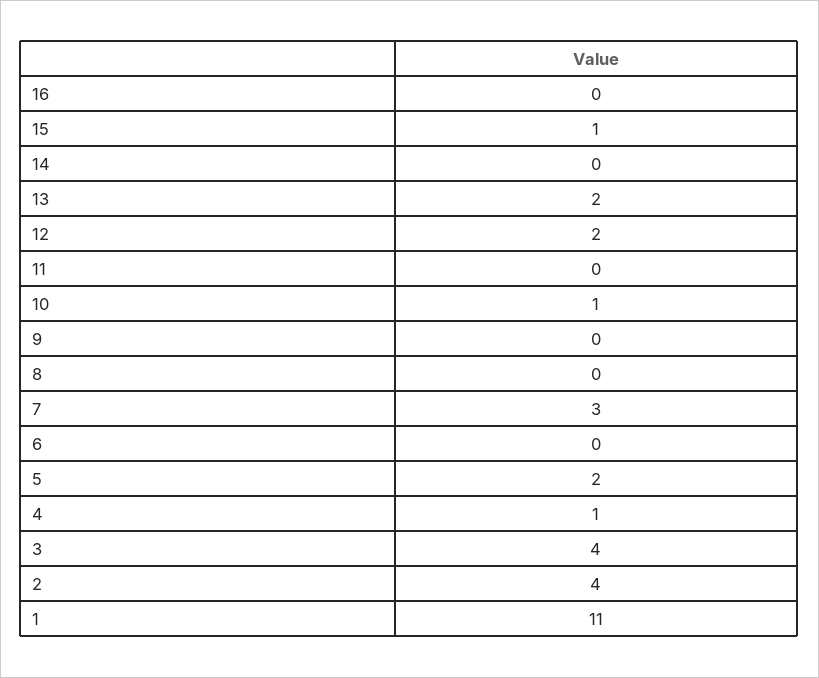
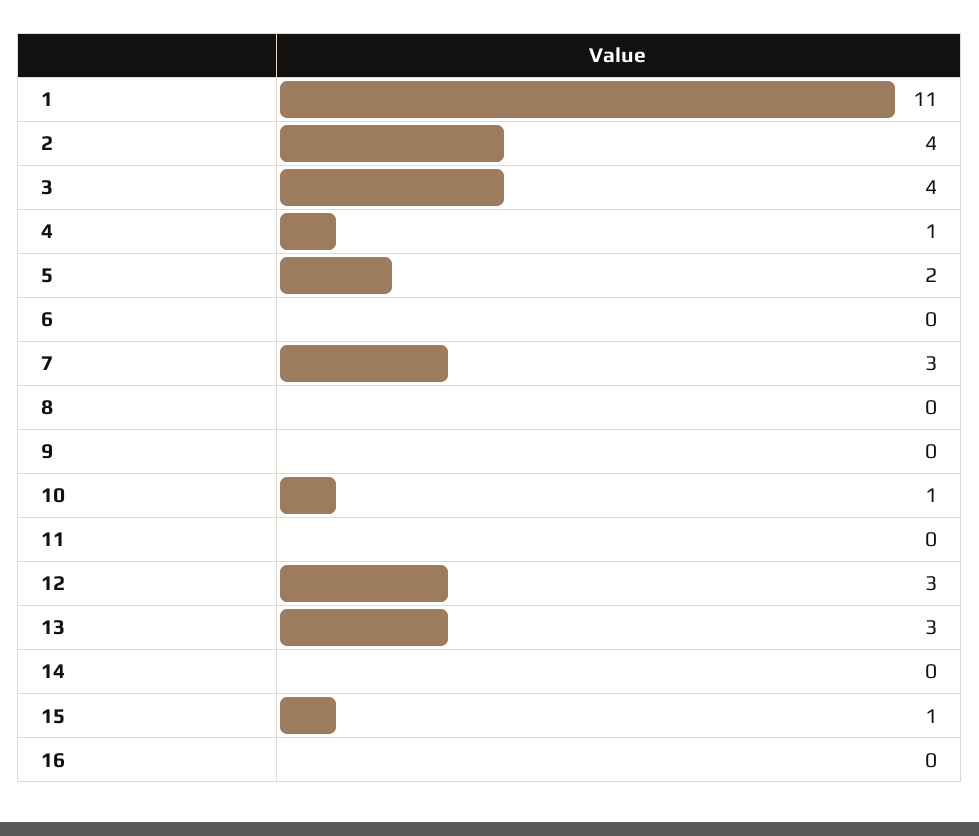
  {
    "16": 0,
    "15": 1,
    "14": 0,
-   "13": 2,
+   "13": 3,
-   "12": 2,
+   "12": 3,
    "11": 0,
    "10": 1,
    "9": 0,
    "8": 0,
    "7": 3,
    "6": 0,
    "5": 2,
    "4": 1,
    "3": 4,
    "2": 4,
    "1": 11
  }

